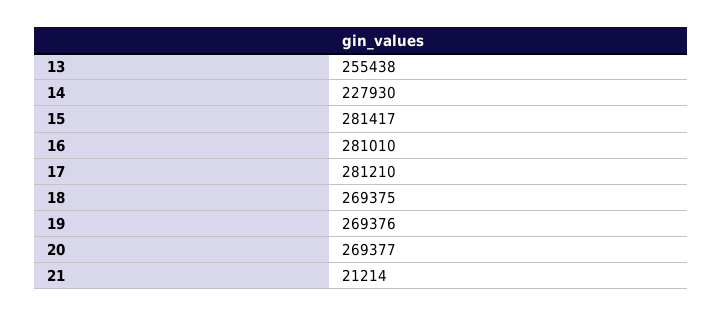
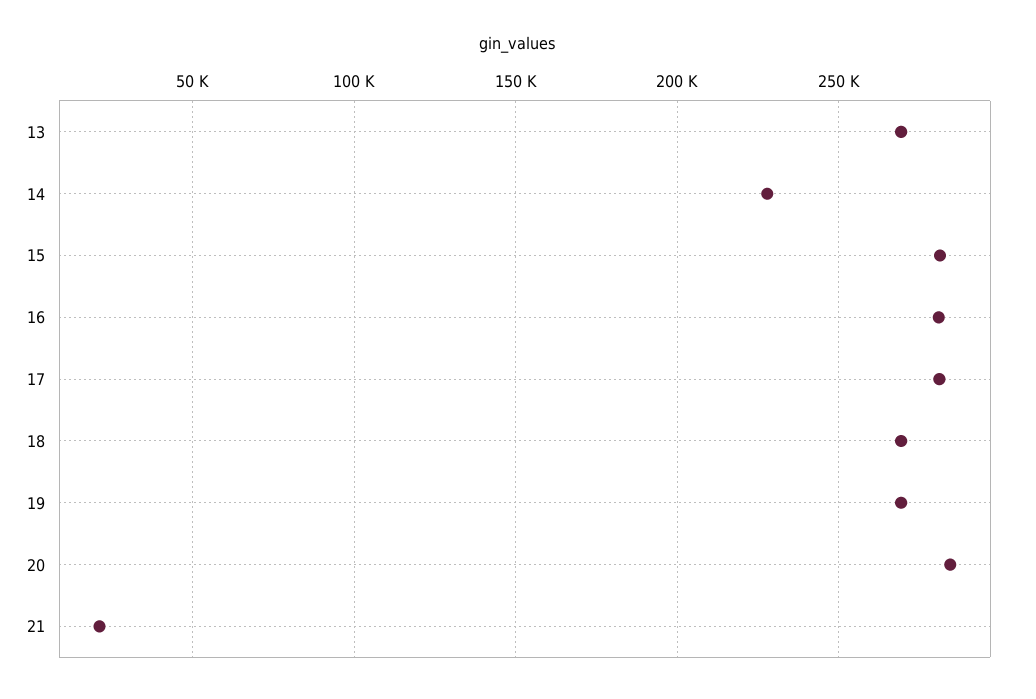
  {
-   "13": 255438,
+   "13": 270000,
    "14": 227930,
    "15": 281417,
    "16": 281010,
    "17": 281210,
    "18": 269375,
    "19": 269376,
-   "20": 269377,
+   "20": 285000,
    "21": 21214
  }

